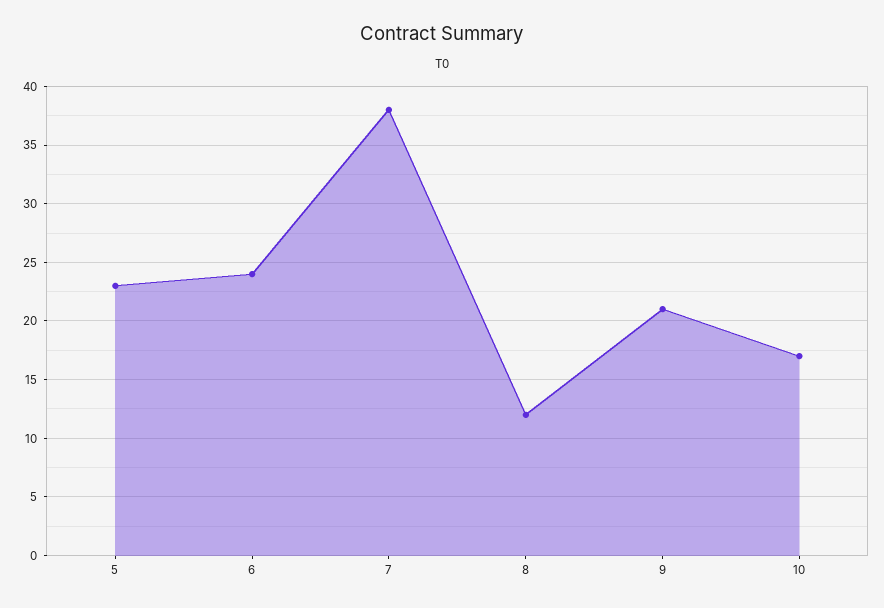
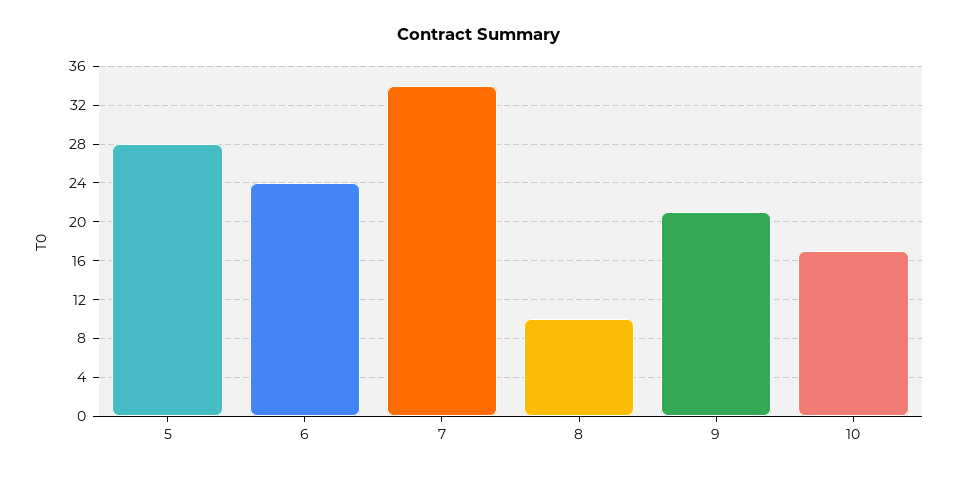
  {
-   "5": 23,
+   "5": 28,
    "6": 24,
-   "7": 38,
+   "7": 34,
-   "8": 12,
+   "8": 10,
    "9": 21,
    "10": 17
  }

